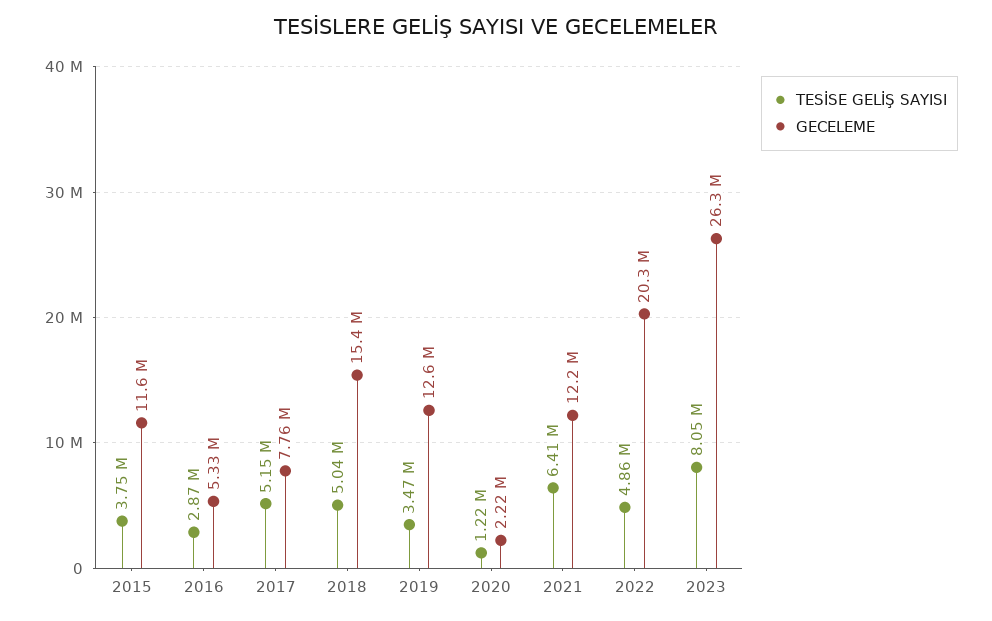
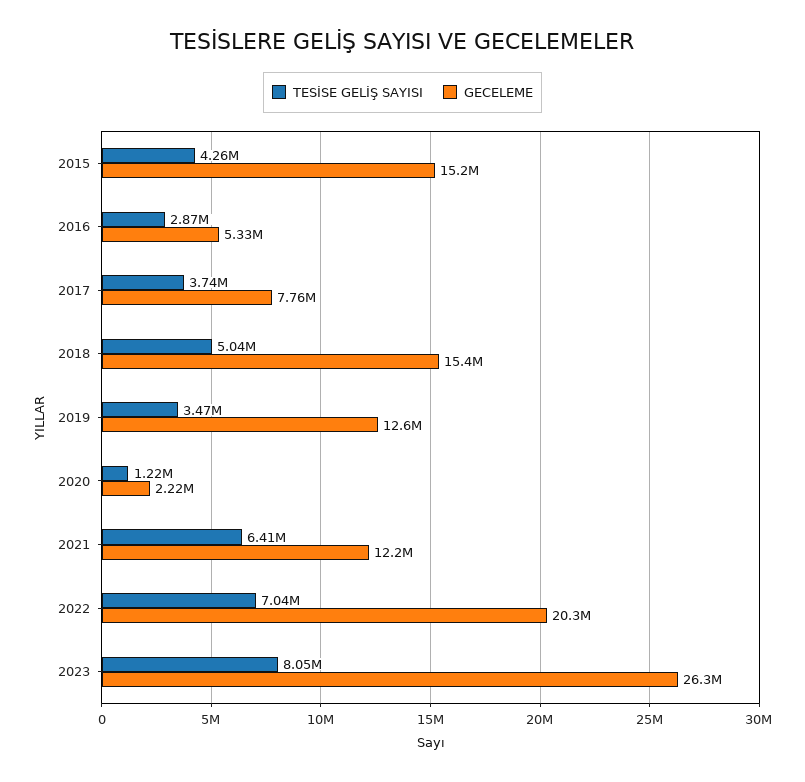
  {
    "TESİSE GELİŞ SAYISI": {
-     "2015": 3750000,
+     "2015": 4260000,
      "2016": 2870000,
-     "2017": 5150000,
+     "2017": 3740000,
      "2018": 5040000,
      "2019": 3470000,
      "2020": 1220000,
      "2021": 6410000,
-     "2022": 4860000,
+     "2022": 7040000,
      "2023": 8050000
    },
    "GECELEME": {
-     "2015": 11600000,
+     "2015": 15200000,
      "2016": 5330000,
      "2017": 7760000,
      "2018": 15400000,
      "2019": 12600000,
      "2020": 2220000,
      "2021": 12200000,
      "2022": 20300000,
      "2023": 26300000
    }
  }

